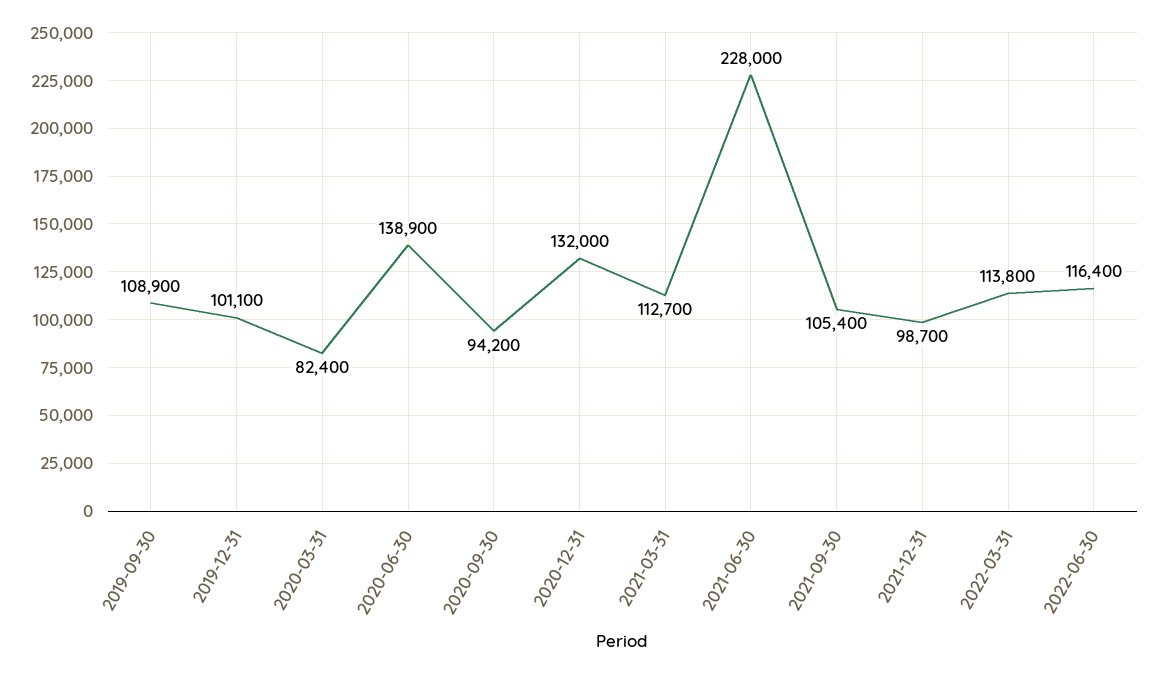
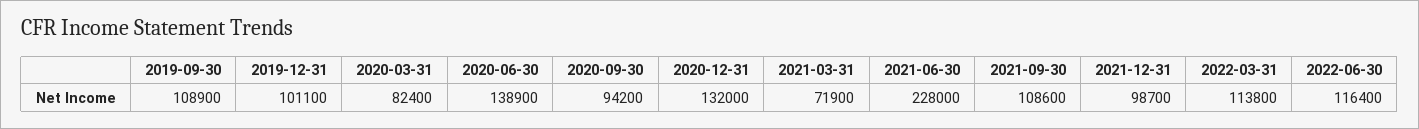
  {
    "2019-09-30": 108900,
    "2019-12-31": 101100,
    "2020-03-31": 82400,
    "2020-06-30": 138900,
    "2020-09-30": 94200,
    "2020-12-31": 132000,
-   "2021-03-31": 112700,
+   "2021-03-31": 71900,
    "2021-06-30": 228000,
-   "2021-09-30": 105400,
+   "2021-09-30": 108600,
    "2021-12-31": 98700,
    "2022-03-31": 113800,
    "2022-06-30": 116400
  }

